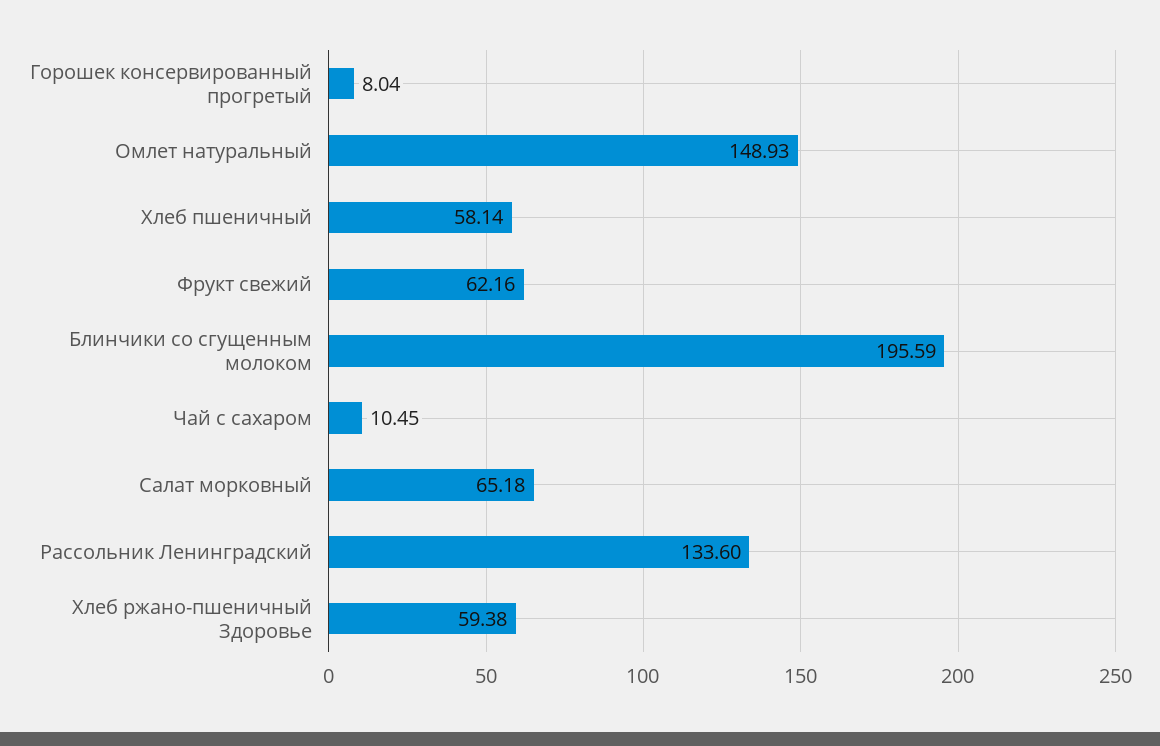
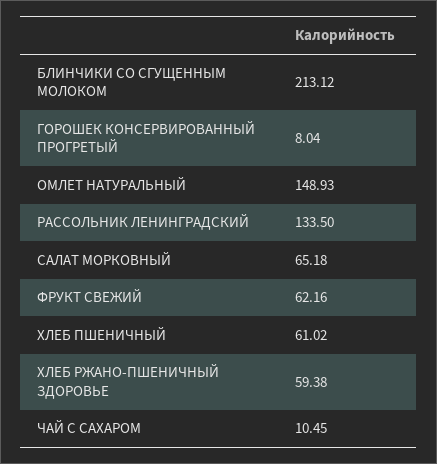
  {
    "Горошек консервированный прогретый": 8.04,
    "Омлет натуральный": 148.93,
-   "Хлеб пшеничный": 58.14,
+   "Хлеб пшеничный": 61.02,
    "Фрукт свежий": 62.16,
-   "Блинчики со сгущенным молоком": 195.59,
+   "Блинчики со сгущенным молоком": 213.12,
    "Чай с сахаром": 10.45,
    "Салат морковный": 65.18,
-   "Рассольник Ленинградский": 133.6,
+   "Рассольник Ленинградский": 133.5,
    "Хлеб ржано-пшеничный Здоровье": 59.38
  }

